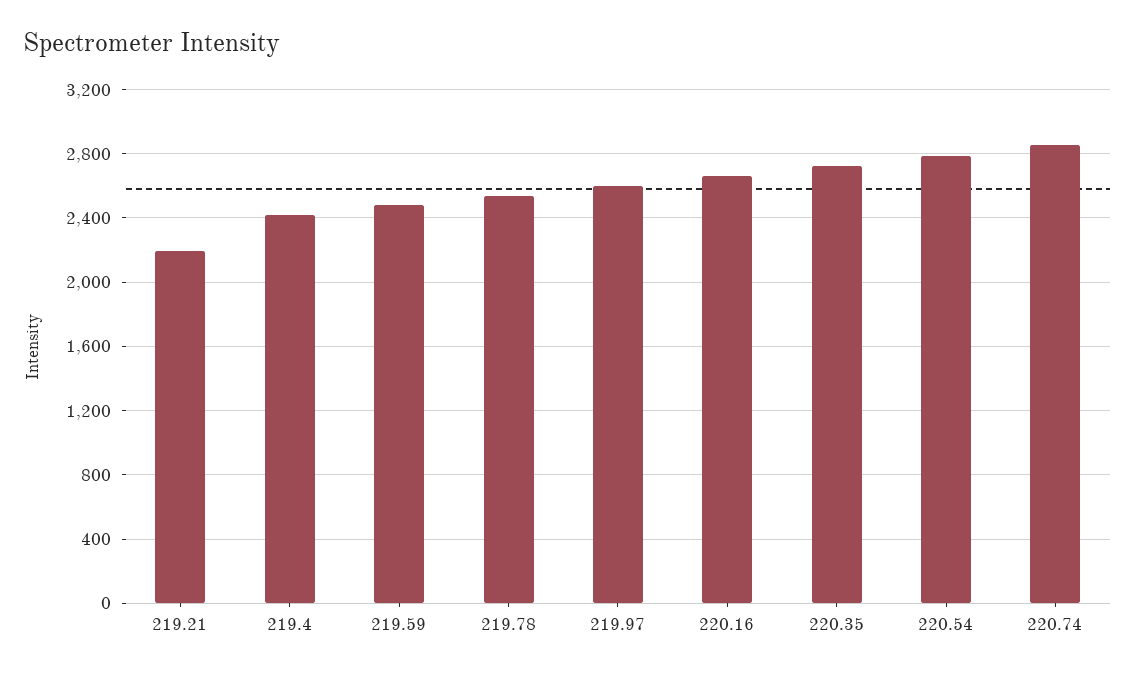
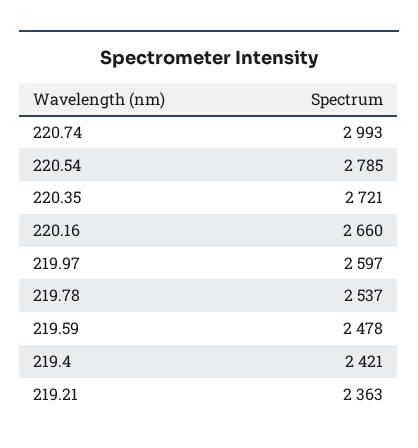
  {
-   "219.21": 2200,
+   "219.21": 2363,
    "219.4": 2421,
    "219.59": 2478,
    "219.78": 2537,
    "219.97": 2597,
    "220.16": 2660,
    "220.35": 2721,
    "220.54": 2785,
-   "220.74": 2850
+   "220.74": 2993
  }

